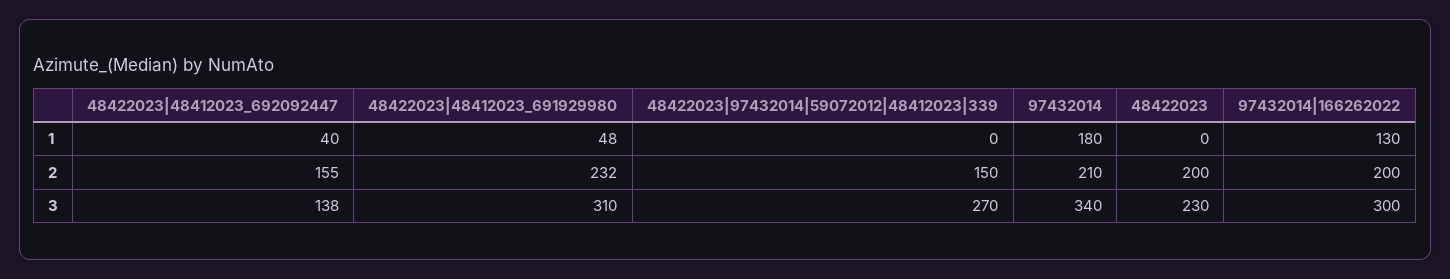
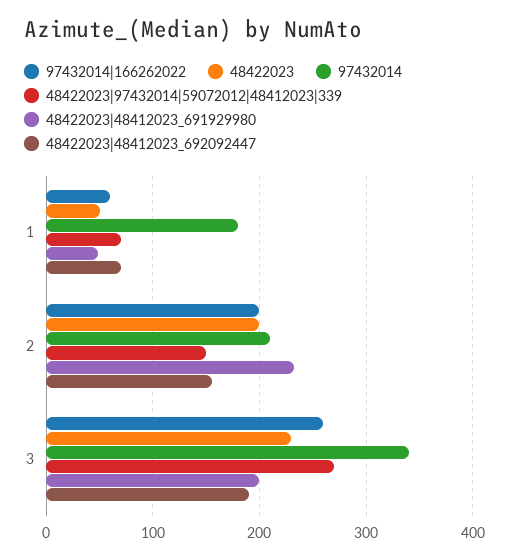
  {
    "48422023|48412023_692092447": {
-     "1": 40,
+     "1": 70,
      "2": 155,
-     "3": 138
+     "3": 190
    },
    "48422023|48412023_691929980": {
      "1": 48,
      "2": 232,
-     "3": 310
+     "3": 200
    },
    "48422023|97432014|59072012|48412023|339": {
-     "1": 0,
+     "1": 70,
      "2": 150,
      "3": 270
    },
    "97432014": {
      "1": 180,
      "2": 210,
      "3": 340
    },
    "48422023": {
-     "1": 0,
+     "1": 50,
      "2": 200,
      "3": 230
    },
    "97432014|166262022": {
-     "1": 130,
+     "1": 60,
      "2": 200,
-     "3": 300
+     "3": 260
    }
  }

